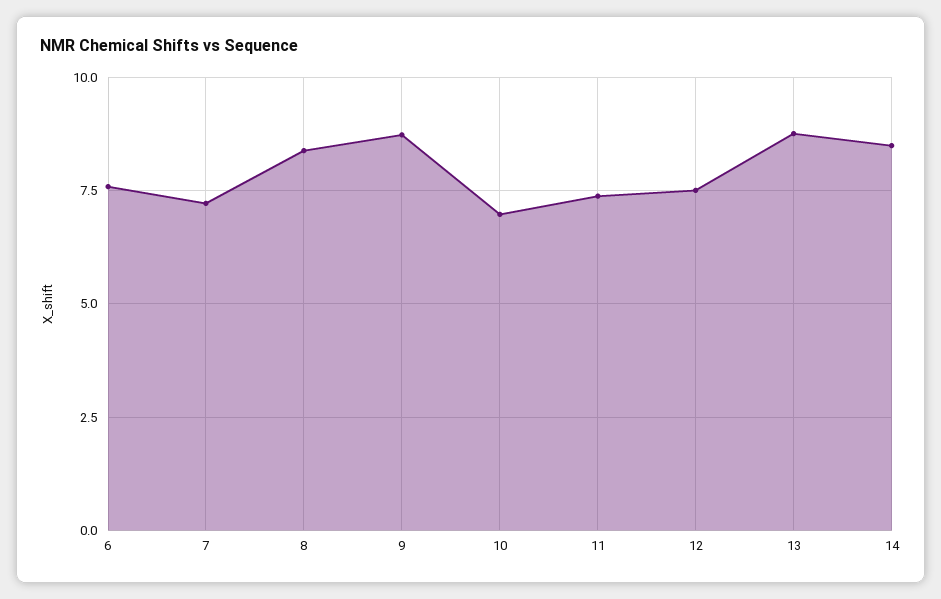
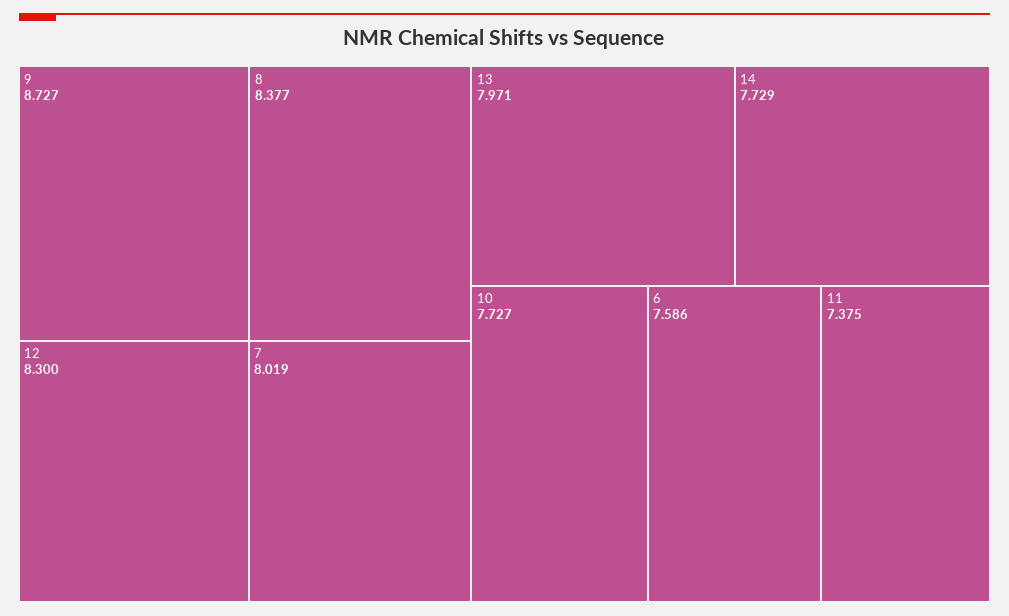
  {
    "6": 7.586,
-   "7": 7.25,
+   "7": 8.019,
    "8": 8.377,
    "9": 8.727,
-   "10": 7,
+   "10": 7.727,
    "11": 7.375,
-   "12": 7.5,
+   "12": 8.3,
-   "13": 8.75,
+   "13": 7.971,
-   "14": 8.5
+   "14": 7.729
  }

